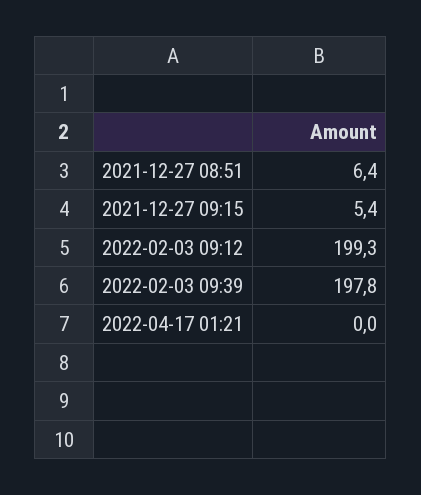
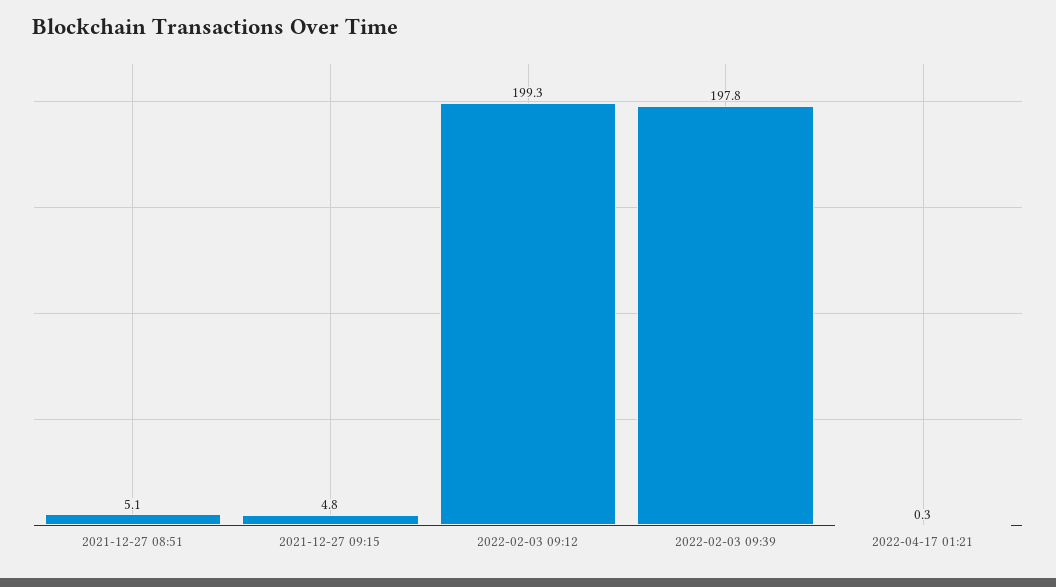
  {
-   "2021-12-27 08:51": 6.4,
+   "2021-12-27 08:51": 5.1,
-   "2021-12-27 09:15": 5.4,
+   "2021-12-27 09:15": 4.8,
    "2022-02-03 09:12": 199.3,
    "2022-02-03 09:39": 197.8,
-   "2022-04-17 01:21": 0
+   "2022-04-17 01:21": 0.3
  }

